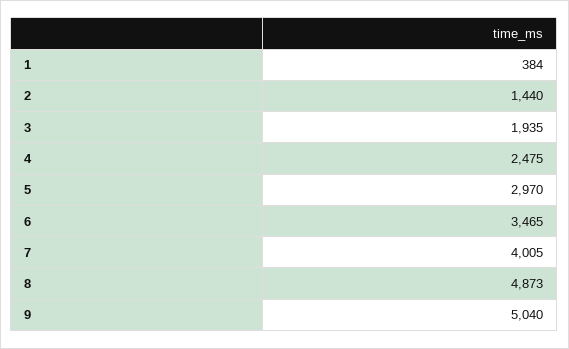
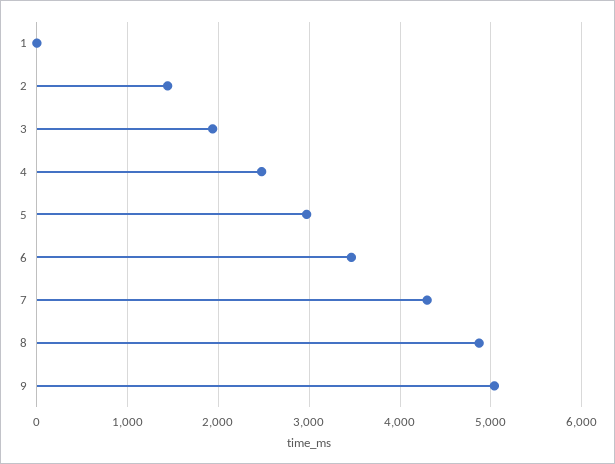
  {
-   "1": 384,
+   "1": 0,
    "2": 1440,
    "3": 1935,
    "4": 2475,
    "5": 2970,
    "6": 3465,
-   "7": 4005,
+   "7": 4300,
    "8": 4873,
    "9": 5040
  }

